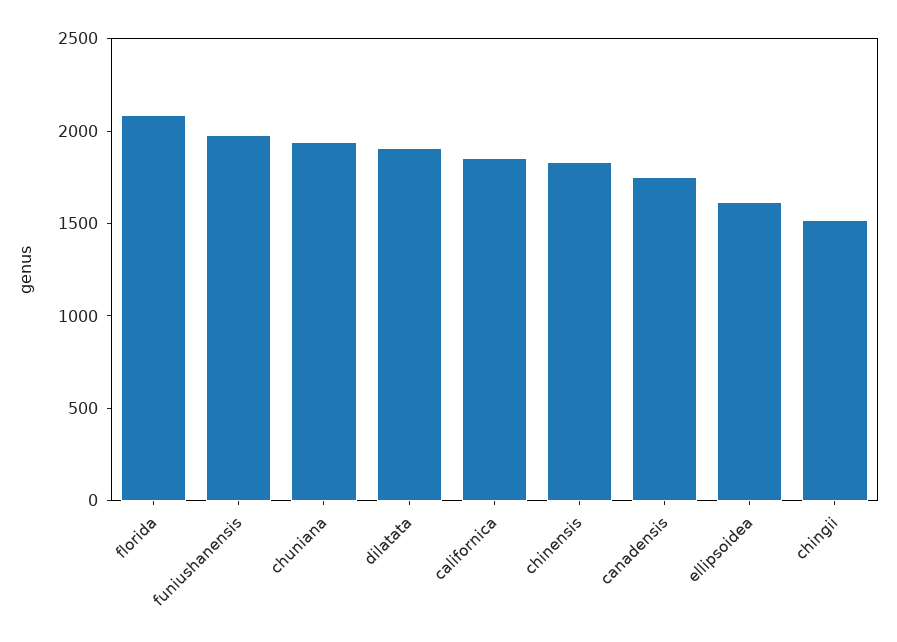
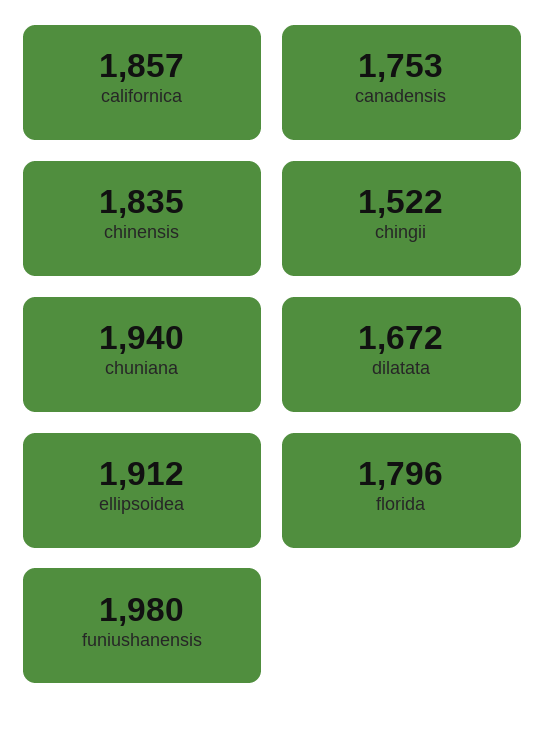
  {
-   "florida": 2100,
+   "florida": 1796,
    "funiushanensis": 1980,
    "chuniana": 1940,
-   "dilatata": 1900,
+   "dilatata": 1672,
    "californica": 1857,
    "chinensis": 1835,
    "canadensis": 1753,
-   "ellipsoidea": 1600,
+   "ellipsoidea": 1912,
    "chingii": 1522
  }

